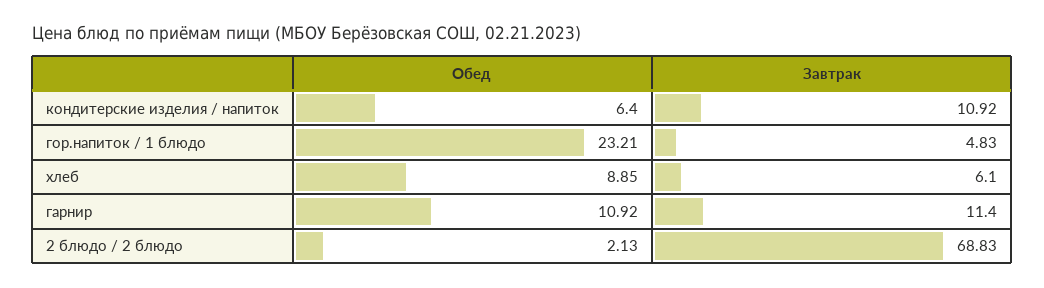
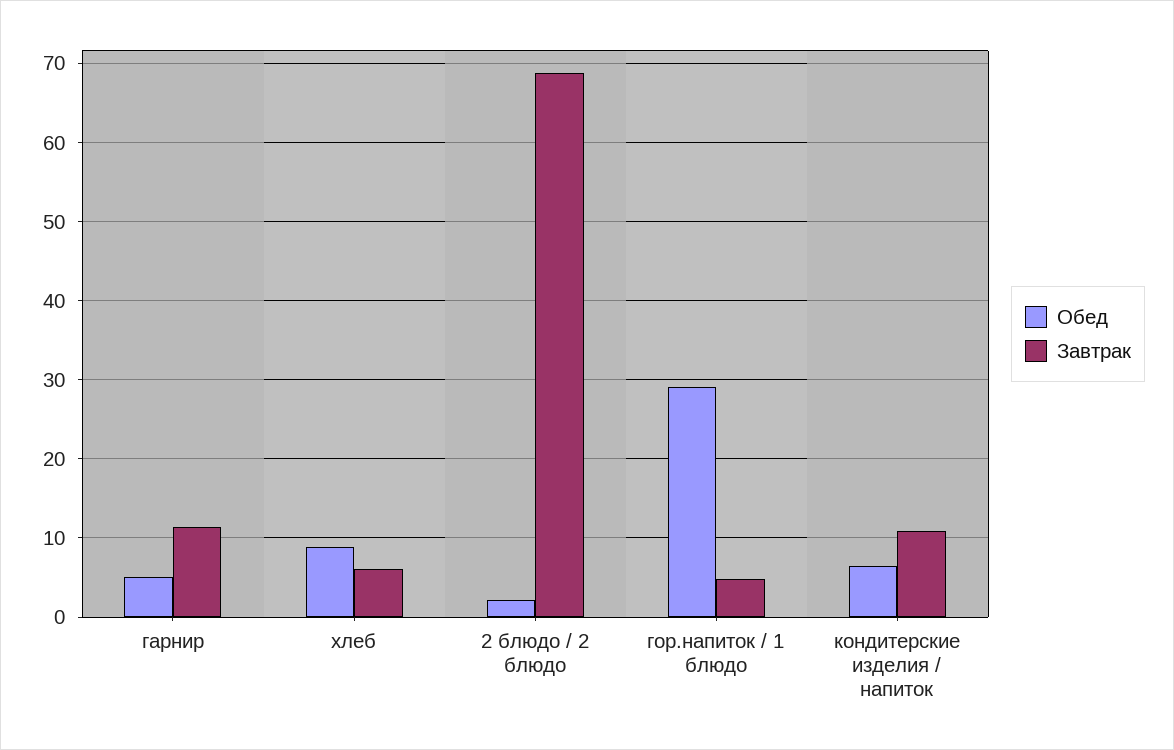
  {
    "Обед": {
      "кондитерские изделия / напиток": 6.4,
-     "гор.напиток / 1 блюдо": 23.21,
+     "гор.напиток / 1 блюдо": 29,
      "хлеб": 8.85,
-     "гарнир": 10.92,
+     "гарнир": 5,
      "2 блюдо / 2 блюдо": 2.13
    },
    "Завтрак": {
      "кондитерские изделия / напиток": 10.92,
      "гор.напиток / 1 блюдо": 4.83,
      "хлеб": 6.1,
      "гарнир": 11.4,
      "2 блюдо / 2 блюдо": 68.83
    }
  }

